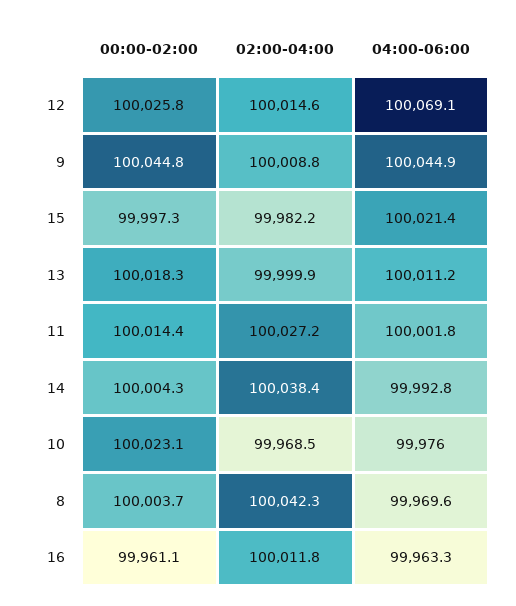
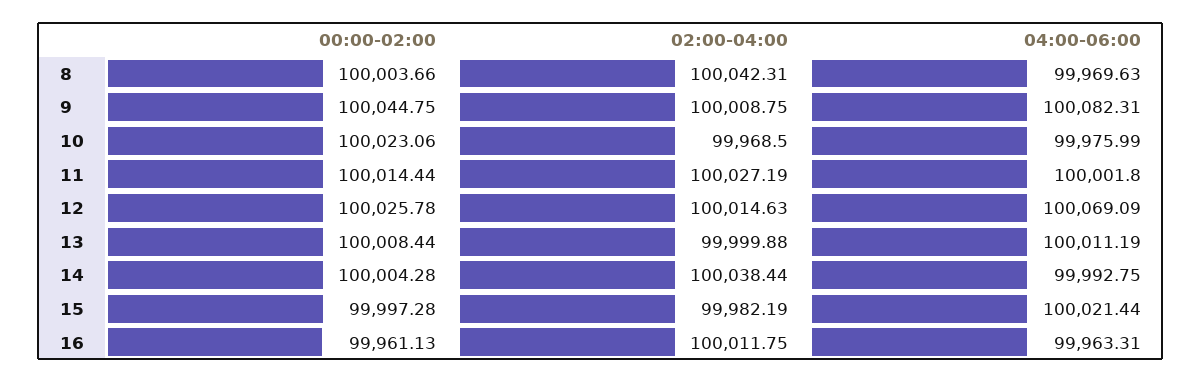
  {
    "00:00-02:00": {
      "12": 100025.78,
      "9": 100044.75,
      "15": 99997.28,
-     "13": 100018.3,
+     "13": 100008.44,
      "11": 100014.44,
      "14": 100004.28,
      "10": 100023.06,
      "8": 100003.66,
      "16": 99961.13
    },
    "02:00-04:00": {
      "12": 100014.63,
      "9": 100008.75,
      "15": 99982.19,
      "13": 99999.88,
      "11": 100027.19,
      "14": 100038.44,
      "10": 99968.5,
      "8": 100042.31,
      "16": 100011.75
    },
    "04:00-06:00": {
      "12": 100069.09,
-     "9": 100044.9,
+     "9": 100082.31,
      "15": 100021.44,
      "13": 100011.19,
      "11": 100001.8,
      "14": 99992.75,
      "10": 99975.99,
      "8": 99969.63,
      "16": 99963.31
    }
  }

